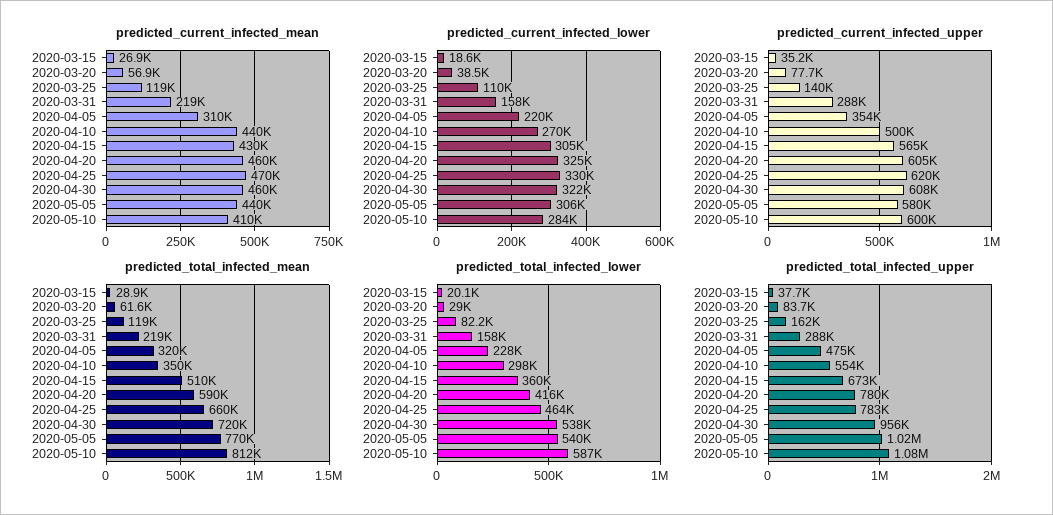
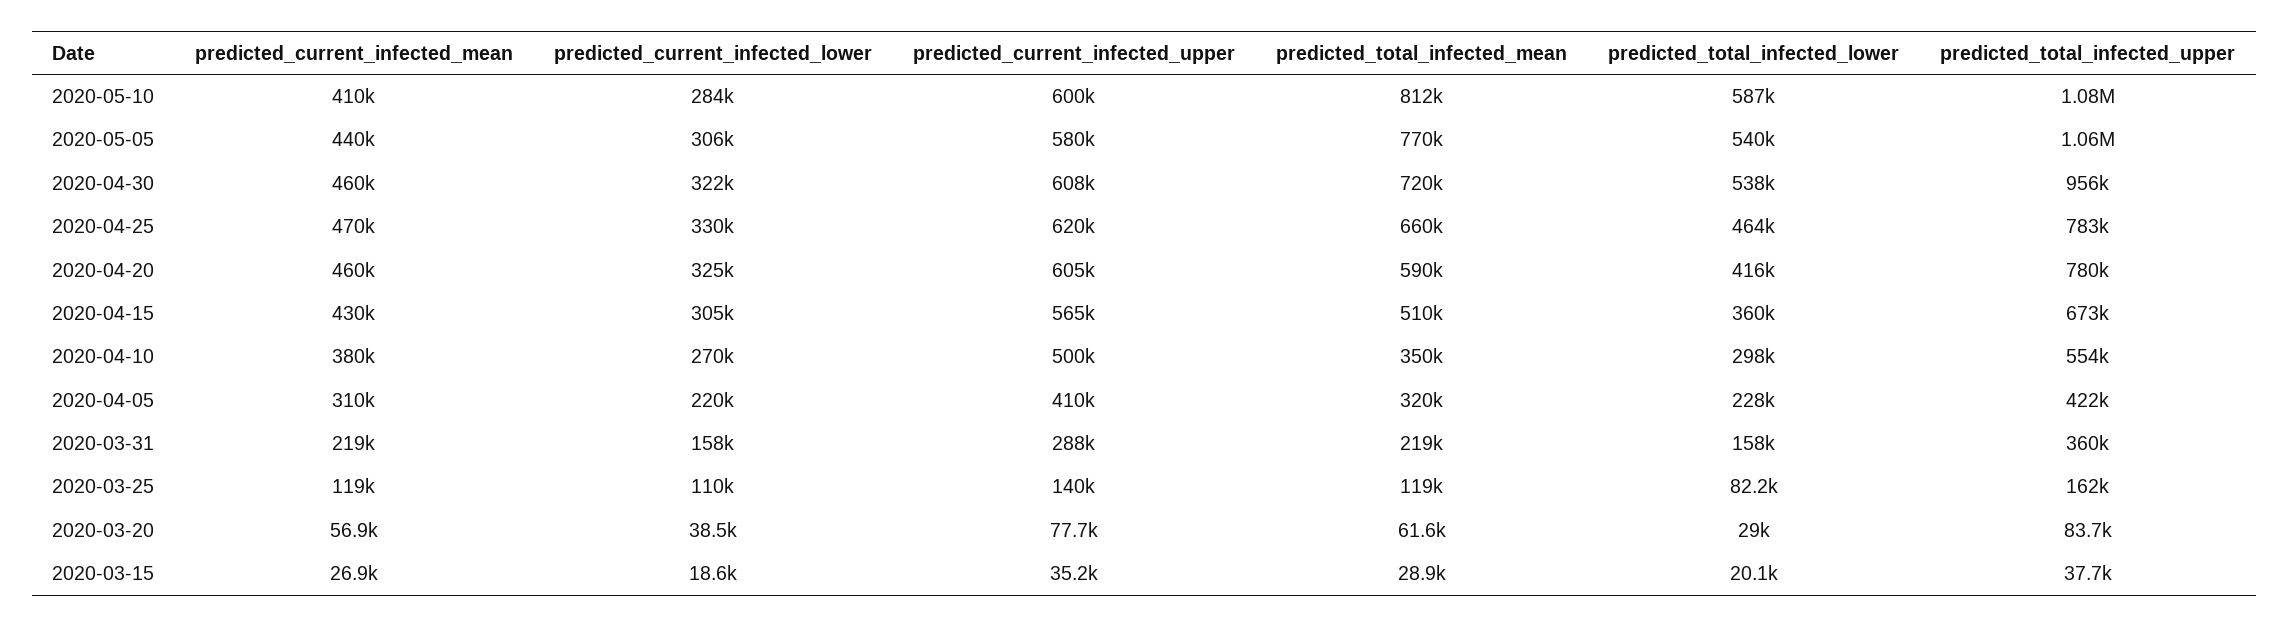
  {
    "predicted_current_infected_mean": {
      "2020-03-15": 26900,
      "2020-03-20": 56900,
      "2020-03-25": 119000,
      "2020-03-31": 219000,
      "2020-04-05": 310000,
-     "2020-04-10": 440000,
+     "2020-04-10": 380000,
      "2020-04-15": 430000,
      "2020-04-20": 460000,
      "2020-04-25": 470000,
      "2020-04-30": 460000,
      "2020-05-05": 440000,
      "2020-05-10": 410000
    },
    "predicted_current_infected_lower": {
      "2020-03-15": 18600,
      "2020-03-20": 38500,
      "2020-03-25": 110000,
      "2020-03-31": 158000,
      "2020-04-05": 220000,
      "2020-04-10": 270000,
      "2020-04-15": 305000,
      "2020-04-20": 325000,
      "2020-04-25": 330000,
      "2020-04-30": 322000,
      "2020-05-05": 306000,
      "2020-05-10": 284000
    },
    "predicted_current_infected_upper": {
      "2020-03-15": 35200,
      "2020-03-20": 77700,
      "2020-03-25": 140000,
      "2020-03-31": 288000,
-     "2020-04-05": 354000,
+     "2020-04-05": 410000,
      "2020-04-10": 500000,
      "2020-04-15": 565000,
      "2020-04-20": 605000,
      "2020-04-25": 620000,
      "2020-04-30": 608000,
      "2020-05-05": 580000,
      "2020-05-10": 600000
    },
    "predicted_total_infected_mean": {
      "2020-03-15": 28900,
      "2020-03-20": 61600,
      "2020-03-25": 119000,
      "2020-03-31": 219000,
      "2020-04-05": 320000,
      "2020-04-10": 350000,
      "2020-04-15": 510000,
      "2020-04-20": 590000,
      "2020-04-25": 660000,
      "2020-04-30": 720000,
      "2020-05-05": 770000,
      "2020-05-10": 812000
    },
    "predicted_total_infected_lower": {
      "2020-03-15": 20100,
      "2020-03-20": 29000,
      "2020-03-25": 82200,
      "2020-03-31": 158000,
      "2020-04-05": 228000,
      "2020-04-10": 298000,
      "2020-04-15": 360000,
      "2020-04-20": 416000,
      "2020-04-25": 464000,
      "2020-04-30": 538000,
      "2020-05-05": 540000,
      "2020-05-10": 587000
    },
    "predicted_total_infected_upper": {
      "2020-03-15": 37700,
      "2020-03-20": 83700,
      "2020-03-25": 162000,
-     "2020-03-31": 288000,
+     "2020-03-31": 360000,
-     "2020-04-05": 475000,
+     "2020-04-05": 422000,
      "2020-04-10": 554000,
      "2020-04-15": 673000,
      "2020-04-20": 780000,
      "2020-04-25": 783000,
      "2020-04-30": 956000,
-     "2020-05-05": 1020000,
+     "2020-05-05": 1060000,
      "2020-05-10": 1080000
    }
  }

